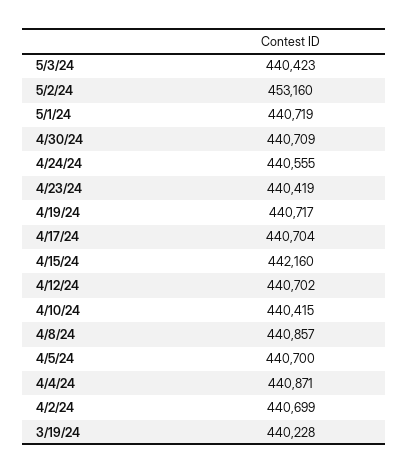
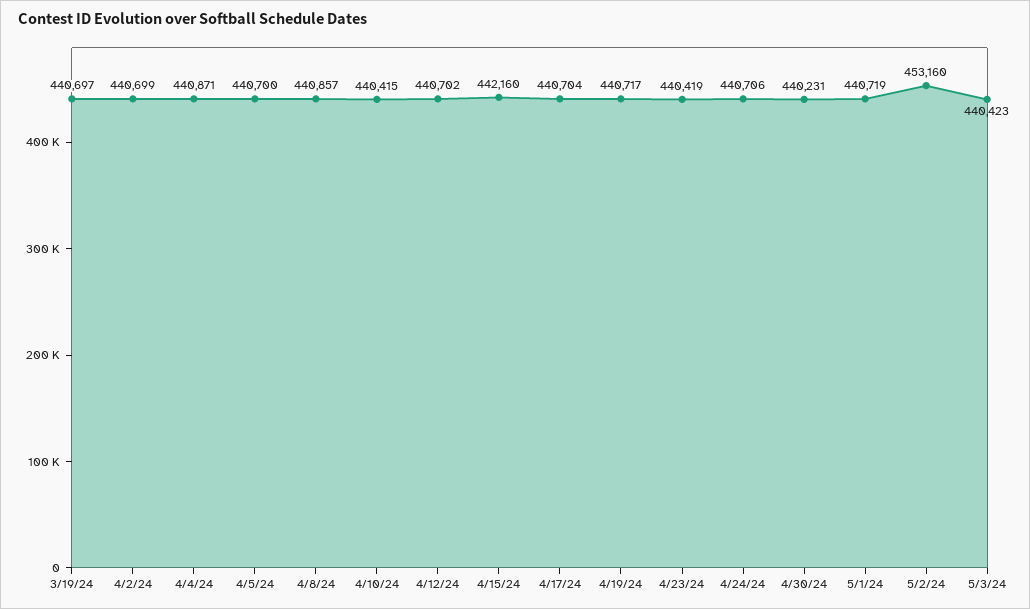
  {
    "5/3/24": 440423,
    "5/2/24": 453160,
    "5/1/24": 440719,
-   "4/30/24": 440709,
+   "4/30/24": 440231,
-   "4/24/24": 440555,
+   "4/24/24": 440706,
    "4/23/24": 440419,
    "4/19/24": 440717,
    "4/17/24": 440704,
    "4/15/24": 442160,
    "4/12/24": 440702,
    "4/10/24": 440415,
    "4/8/24": 440857,
    "4/5/24": 440700,
    "4/4/24": 440871,
    "4/2/24": 440699,
-   "3/19/24": 440228
+   "3/19/24": 440697
  }

